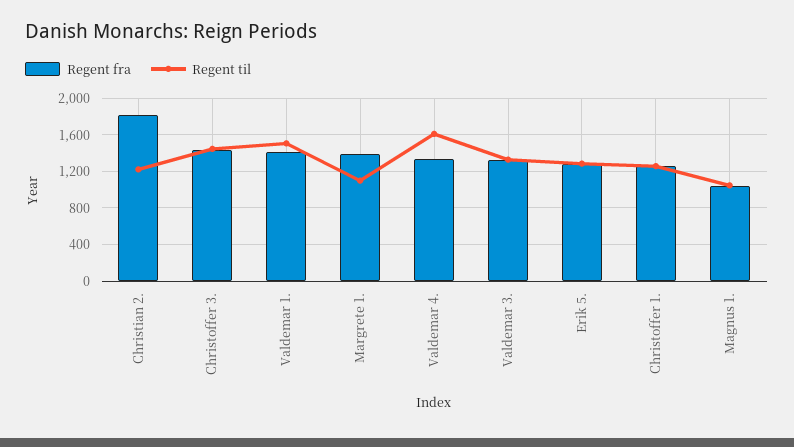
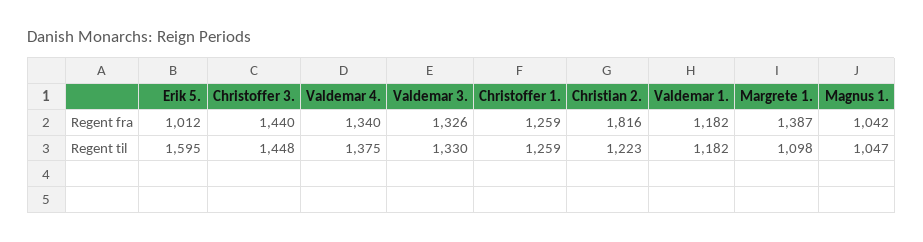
  {
    "Regent fra": {
      "Christian 2.": 1816,
      "Christoffer 3.": 1440,
-     "Valdemar 1.": 1400,
+     "Valdemar 1.": 1182,
      "Margrete 1.": 1387,
      "Valdemar 4.": 1340,
      "Valdemar 3.": 1326,
-     "Erik 5.": 1300,
+     "Erik 5.": 1012,
      "Christoffer 1.": 1259,
      "Magnus 1.": 1042
    },
    "Regent til": {
      "Christian 2.": 1223,
      "Christoffer 3.": 1448,
-     "Valdemar 1.": 1500,
+     "Valdemar 1.": 1182,
      "Margrete 1.": 1098,
-     "Valdemar 4.": 1600,
+     "Valdemar 4.": 1375,
      "Valdemar 3.": 1330,
-     "Erik 5.": 1300,
+     "Erik 5.": 1595,
      "Christoffer 1.": 1259,
      "Magnus 1.": 1047
    }
  }

